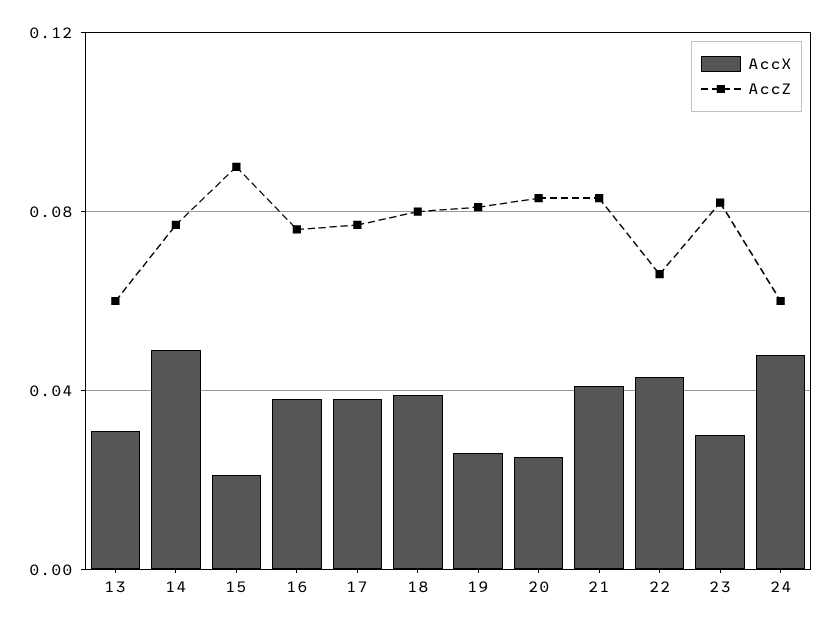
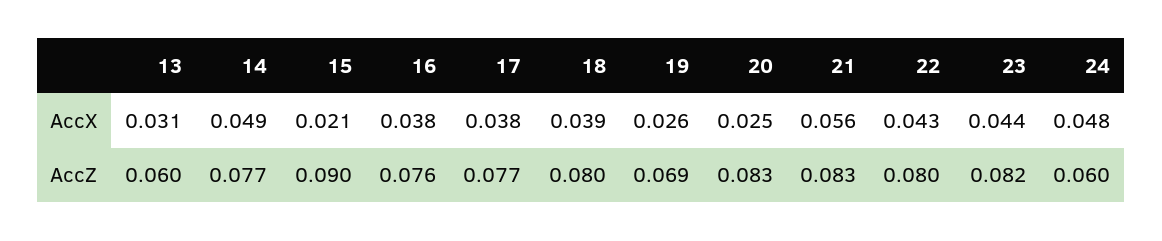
  {
    "AccX": {
      "13": 0.031,
      "14": 0.049,
      "15": 0.021,
      "16": 0.038,
      "17": 0.038,
      "18": 0.039,
      "19": 0.026,
      "20": 0.025,
-     "21": 0.04,
+     "21": 0.056,
      "22": 0.043,
-     "23": 0.03,
+     "23": 0.044,
      "24": 0.048
    },
    "AccZ": {
      "13": 0.06,
      "14": 0.077,
      "15": 0.09,
      "16": 0.076,
      "17": 0.077,
      "18": 0.08,
-     "19": 0.08,
+     "19": 0.069,
      "20": 0.083,
      "21": 0.083,
-     "22": 0.065,
+     "22": 0.08,
      "23": 0.082,
      "24": 0.06
    }
  }

